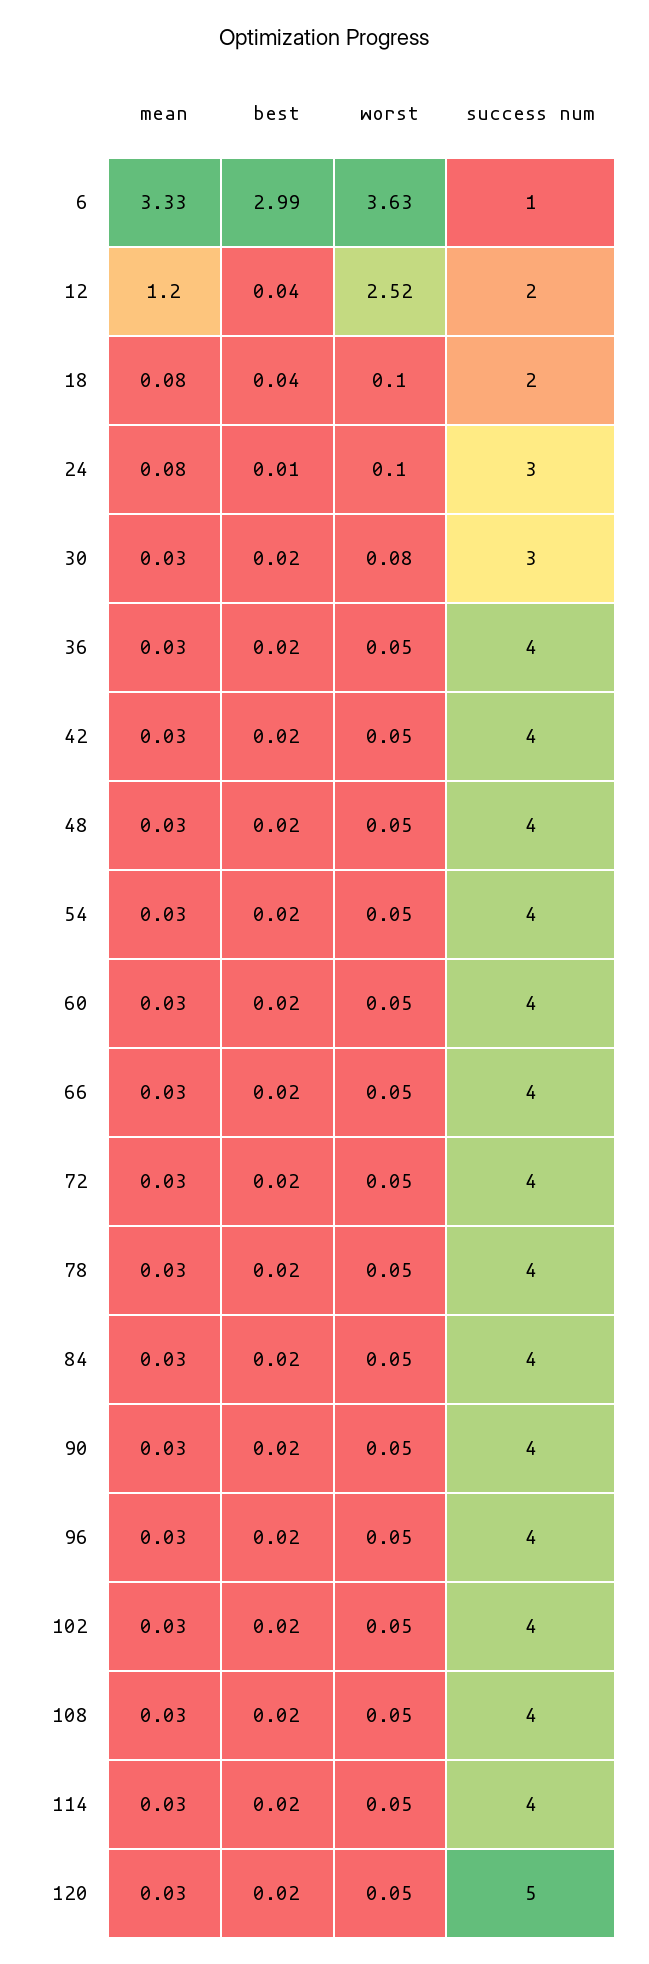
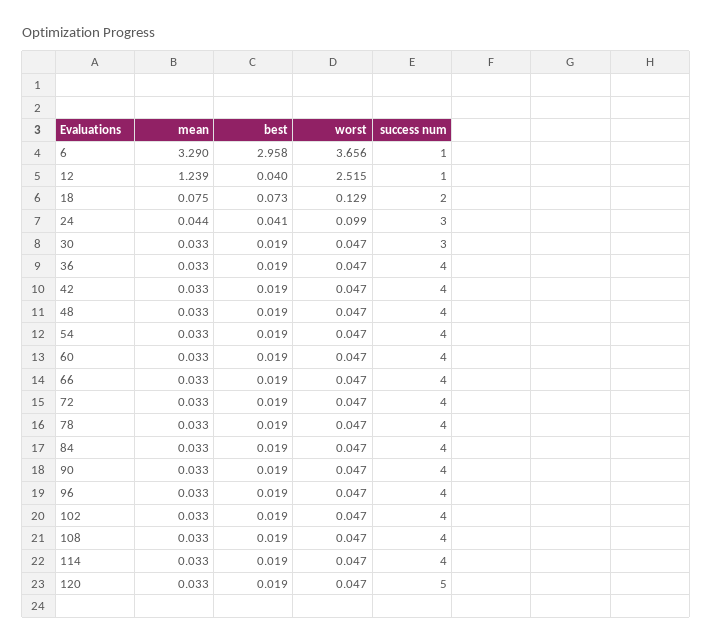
  {
    "mean": {
-     "6": 3.33,
+     "6": 3.29,
-     "12": 1.2,
+     "12": 1.239,
      "18": 0.075,
-     "24": 0.08,
+     "24": 0.044,
      "30": 0.033,
      "36": 0.033,
      "42": 0.033,
      "48": 0.033,
      "54": 0.033,
      "60": 0.033,
      "66": 0.033,
      "72": 0.033,
      "78": 0.033,
      "84": 0.033,
      "90": 0.033,
      "96": 0.033,
      "102": 0.033,
      "108": 0.033,
      "114": 0.033,
      "120": 0.033
    },
    "best": {
-     "6": 2.99,
+     "6": 2.958,
      "12": 0.04,
-     "18": 0.04,
+     "18": 0.073,
-     "24": 0.01,
+     "24": 0.041,
      "30": 0.019,
      "36": 0.019,
      "42": 0.019,
      "48": 0.019,
      "54": 0.019,
      "60": 0.019,
      "66": 0.019,
      "72": 0.019,
      "78": 0.019,
      "84": 0.019,
      "90": 0.019,
      "96": 0.019,
      "102": 0.019,
      "108": 0.019,
      "114": 0.019,
      "120": 0.019
    },
    "worst": {
-     "6": 3.63,
+     "6": 3.656,
      "12": 2.515,
-     "18": 0.1,
+     "18": 0.129,
      "24": 0.099,
-     "30": 0.08,
+     "30": 0.047,
      "36": 0.047,
      "42": 0.047,
      "48": 0.047,
      "54": 0.047,
      "60": 0.047,
      "66": 0.047,
      "72": 0.047,
      "78": 0.047,
      "84": 0.047,
      "90": 0.047,
      "96": 0.047,
      "102": 0.047,
      "108": 0.047,
      "114": 0.047,
      "120": 0.047
    },
    "success num": {
      "6": 1,
-     "12": 2,
+     "12": 1,
      "18": 2,
      "24": 3,
      "30": 3,
      "36": 4,
      "42": 4,
      "48": 4,
      "54": 4,
      "60": 4,
      "66": 4,
      "72": 4,
      "78": 4,
      "84": 4,
      "90": 4,
      "96": 4,
      "102": 4,
      "108": 4,
      "114": 4,
      "120": 5
    }
  }

